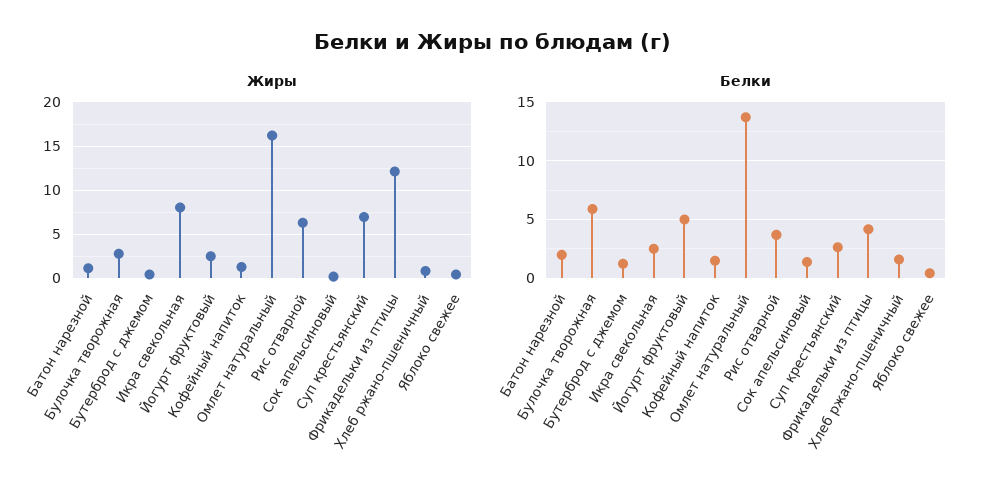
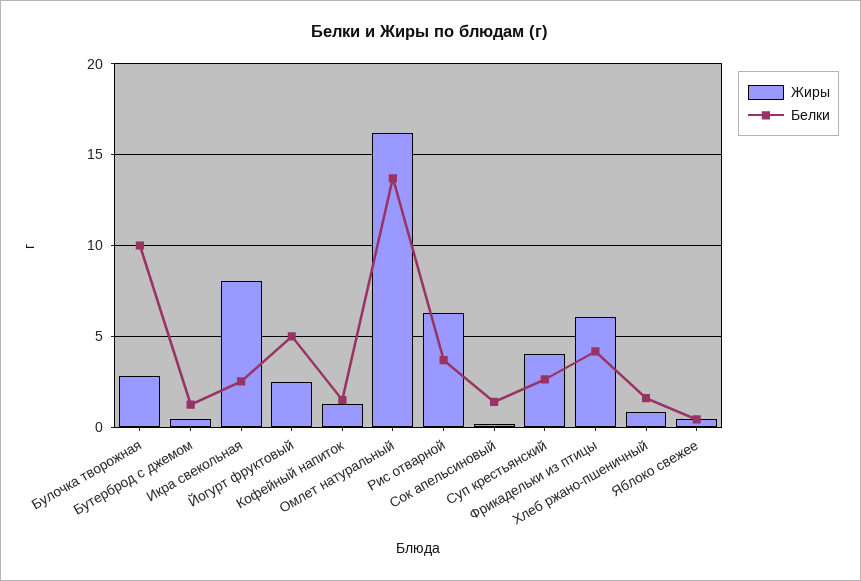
  {
    "Жиры": {
-     "Батон нарезной": 1,
      "Булочка творожная": 3,
      "Бутерброд с джемом": 0.5,
      "Икра свекольная": 8,
      "Йогурт фруктовый": 2.5,
      "Кофейный напиток": 1.5,
      "Омлет натуральный": 16,
      "Рис отварной": 6.5,
      "Сок апельсиновый": 0,
-     "Суп крестьянский": 7,
+     "Суп крестьянский": 4,
-     "Фрикадельки из птицы": 12,
+     "Фрикадельки из птицы": 6,
      "Хлеб ржано-пшеничный": 1,
      "Яблоко свежее": 0.5
    },
    "Белки": {
-     "Батон нарезной": 2,
-     "Булочка творожная": 6,
+     "Булочка творожная": 10,
      "Бутерброд с джемом": 1.5,
      "Икра свекольная": 2.5,
      "Йогурт фруктовый": 5,
      "Кофейный напиток": 1.5,
      "Омлет натуральный": 13.5,
      "Рис отварной": 3.5,
      "Сок апельсиновый": 1.5,
      "Суп крестьянский": 2.5,
      "Фрикадельки из птицы": 4,
      "Хлеб ржано-пшеничный": 1.5,
      "Яблоко свежее": 0.5
    }
  }

